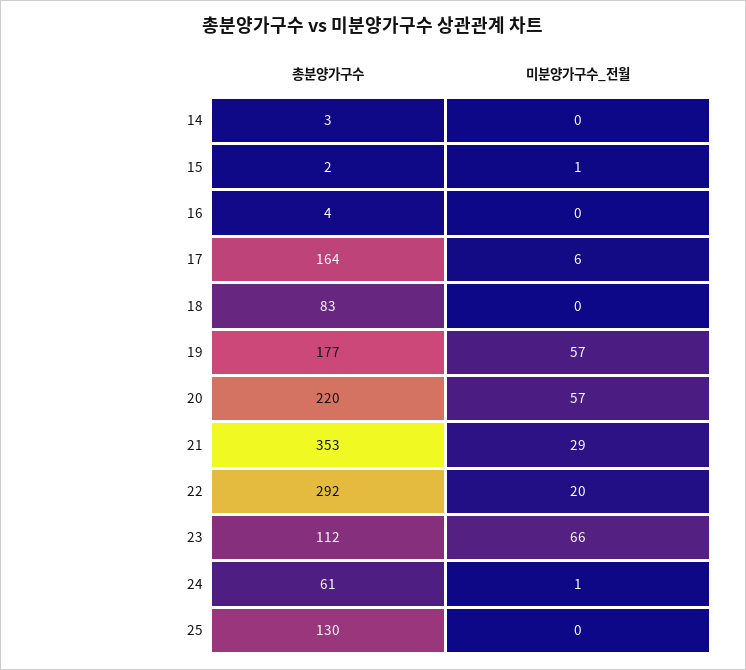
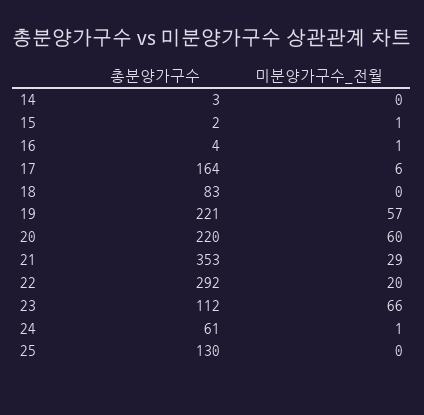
  {
    "총분양가구수": {
      "14": 3,
      "15": 2,
      "16": 4,
      "17": 164,
      "18": 83,
-     "19": 177,
+     "19": 221,
      "20": 220,
      "21": 353,
      "22": 292,
      "23": 112,
      "24": 61,
      "25": 130
    },
    "미분양가구수_전월": {
      "14": 0,
      "15": 1,
-     "16": 0,
+     "16": 1,
      "17": 6,
      "18": 0,
      "19": 57,
-     "20": 57,
+     "20": 60,
      "21": 29,
      "22": 20,
      "23": 66,
      "24": 1,
      "25": 0
    }
  }

